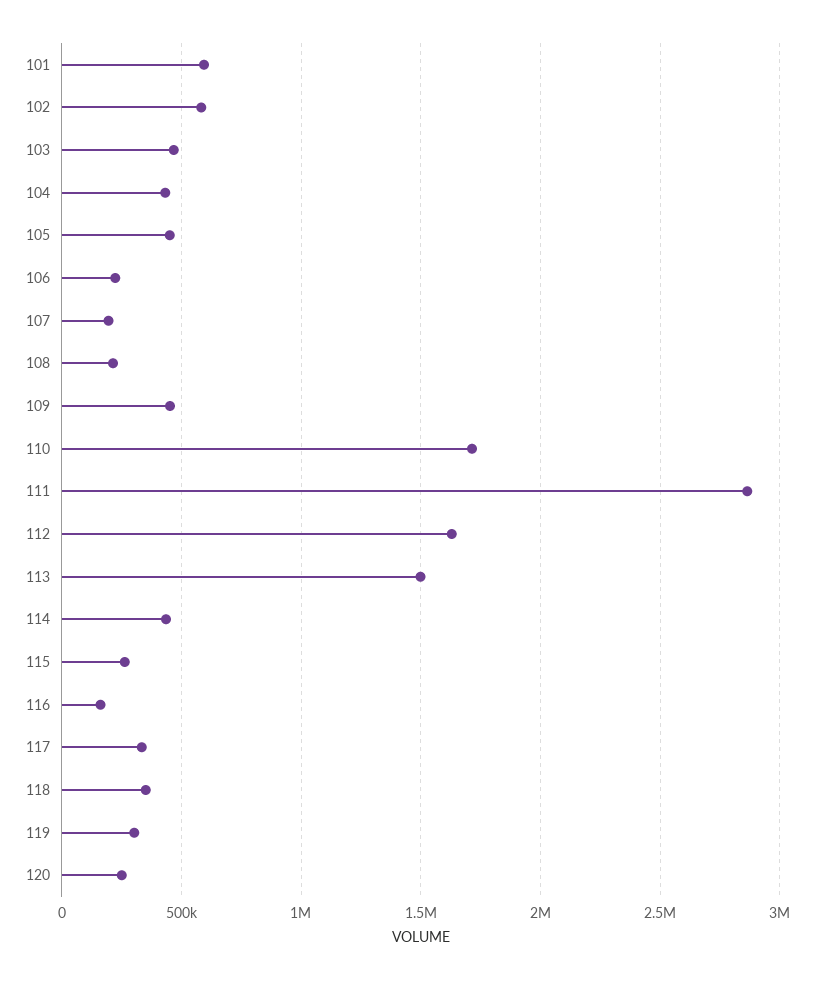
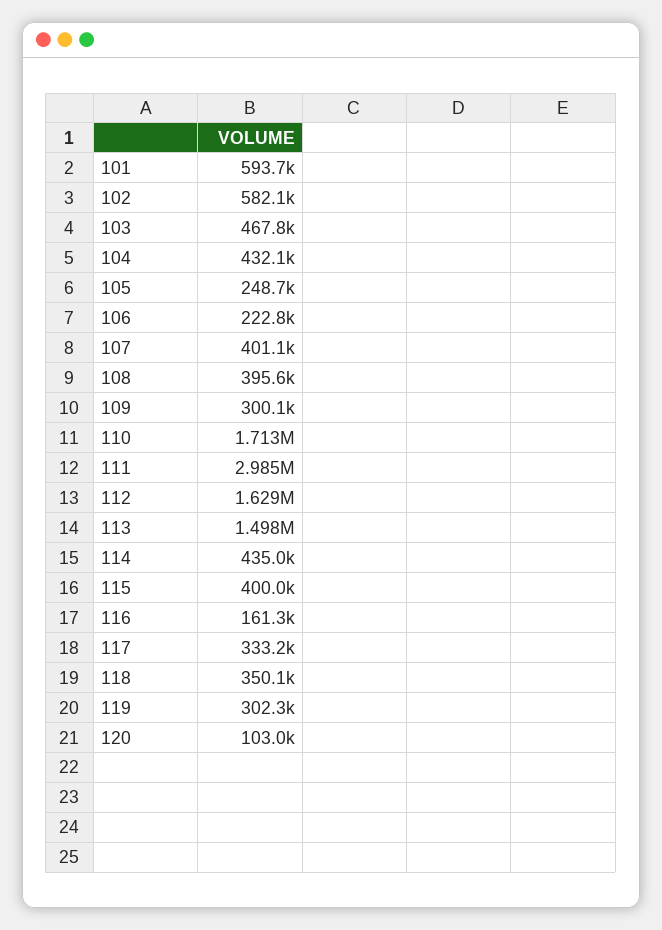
  {
    "101": 593700,
    "102": 582100,
    "103": 467800,
    "104": 432100,
-   "105": 450000,
+   "105": 248700,
    "106": 222800,
-   "107": 200000,
+   "107": 401100,
-   "108": 200000,
+   "108": 395600,
-   "109": 450000,
+   "109": 300100,
    "110": 1713000,
-   "111": 2850000,
+   "111": 2985000,
    "112": 1629000,
    "113": 1498000,
    "114": 435000,
-   "115": 250000,
+   "115": 400000,
    "116": 161300,
    "117": 333200,
    "118": 350100,
    "119": 302300,
-   "120": 250000
+   "120": 103000
  }

